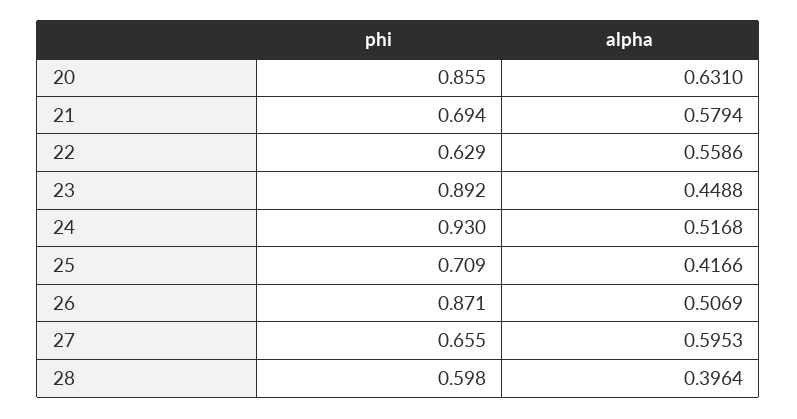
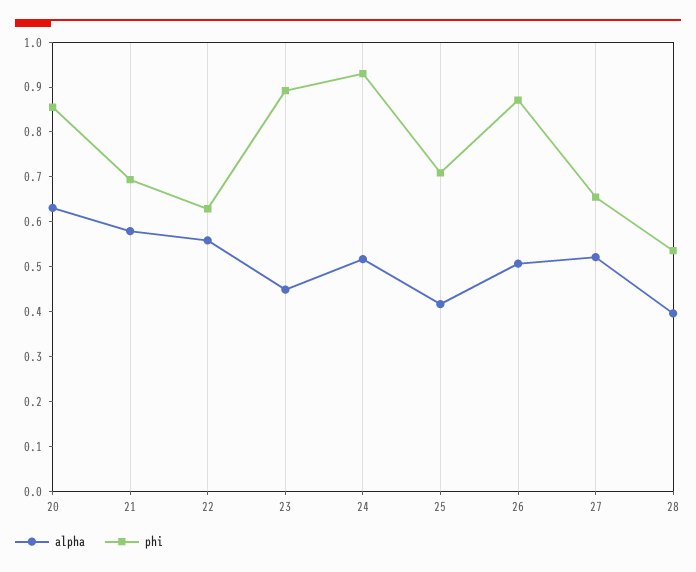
  {
    "phi": {
      "20": 0.855,
      "21": 0.694,
      "22": 0.629,
      "23": 0.892,
      "24": 0.93,
      "25": 0.709,
      "26": 0.871,
      "27": 0.655,
-     "28": 0.598
+     "28": 0.54
    },
    "alpha": {
      "20": 0.631,
      "21": 0.5794,
      "22": 0.5586,
      "23": 0.4488,
      "24": 0.5168,
      "25": 0.4166,
      "26": 0.5069,
-     "27": 0.5953,
+     "27": 0.52,
      "28": 0.3964
    }
  }

